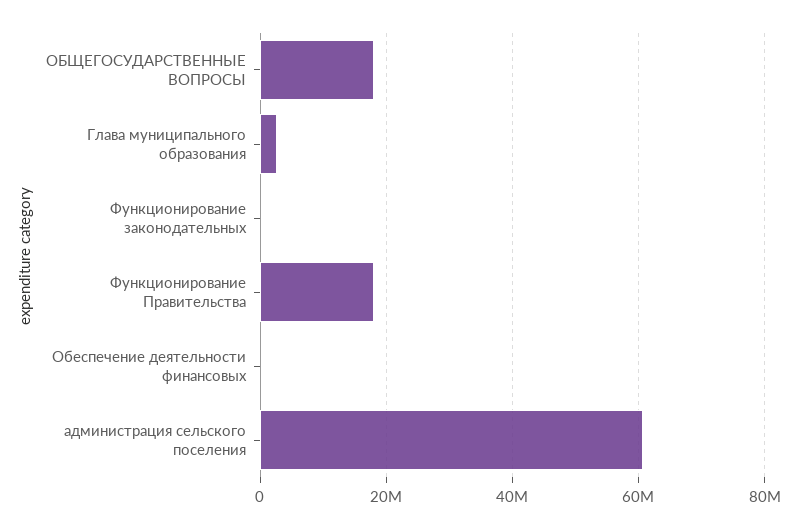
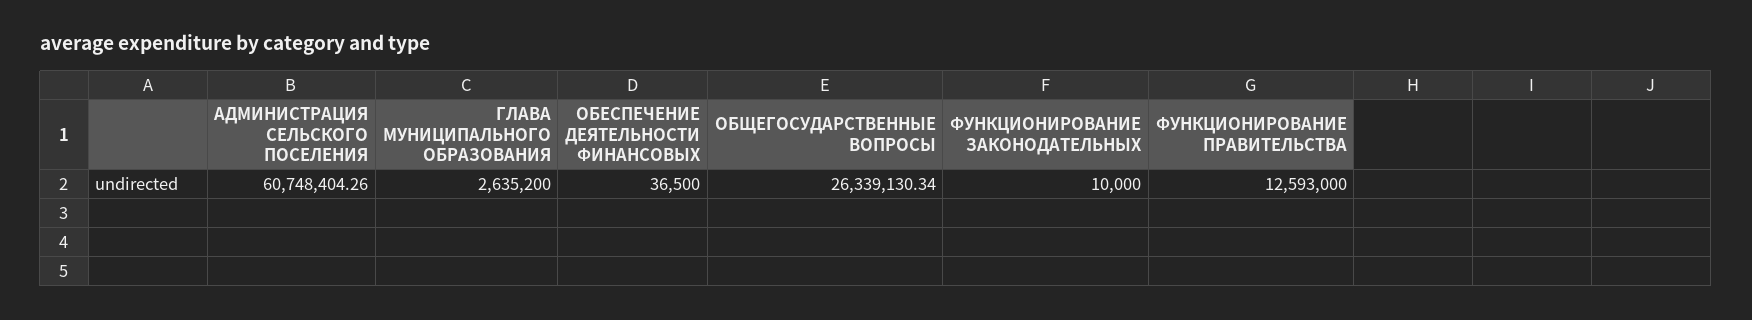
  {
-   "ОБЩЕГОСУДАРСТВЕННЫЕ ВОПРОСЫ": 18000000,
+   "ОБЩЕГОСУДАРСТВЕННЫЕ ВОПРОСЫ": 26339130.34,
    "Глава муниципального образования": 2635200,
    "Функционирование законодательных": 10000,
-   "Функционирование Правительства": 18000000,
+   "Функционирование Правительства": 12593000,
    "Обеспечение деятельности финансовых": 36500,
    "администрация сельского поселения": 60748404.26
  }

